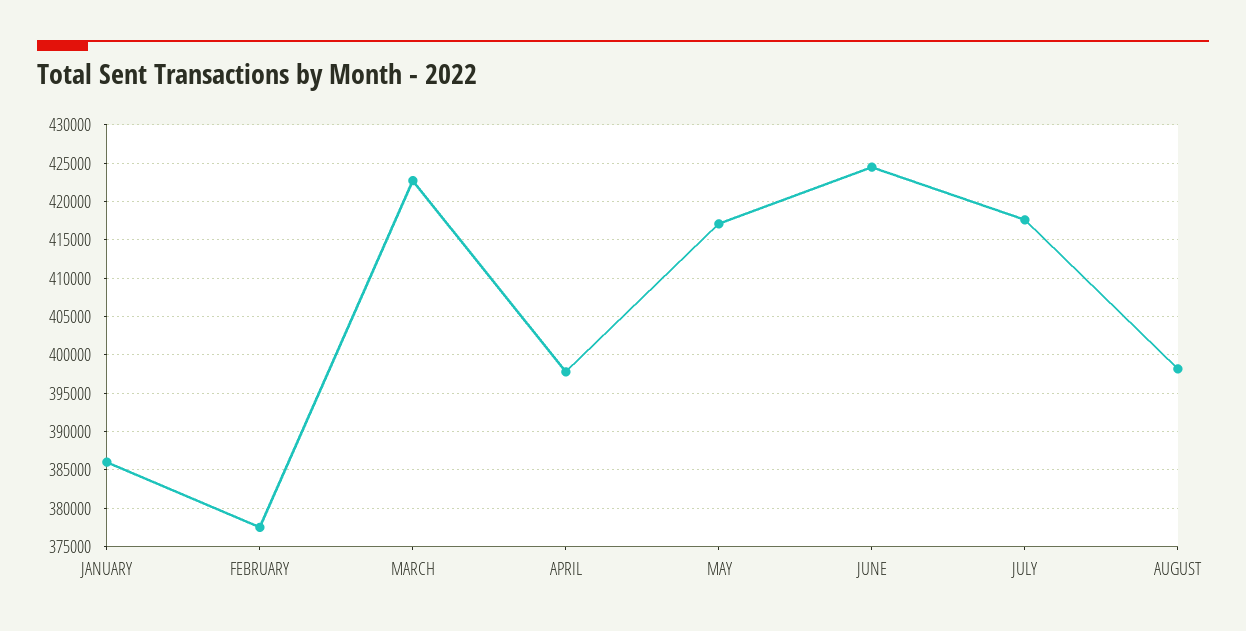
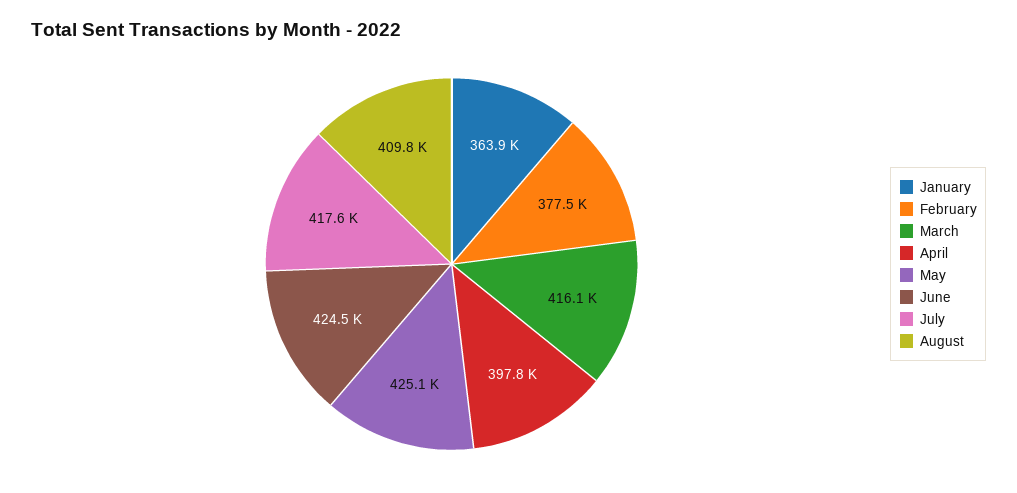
  {
-   "JANUARY": 386000,
+   "JANUARY": 363900,
    "FEBRUARY": 377500,
-   "MARCH": 423000,
+   "MARCH": 416100,
    "APRIL": 397800,
-   "MAY": 417000,
+   "MAY": 425100,
    "JUNE": 424500,
    "JULY": 417600,
-   "AUGUST": 398000
+   "AUGUST": 409800
  }

